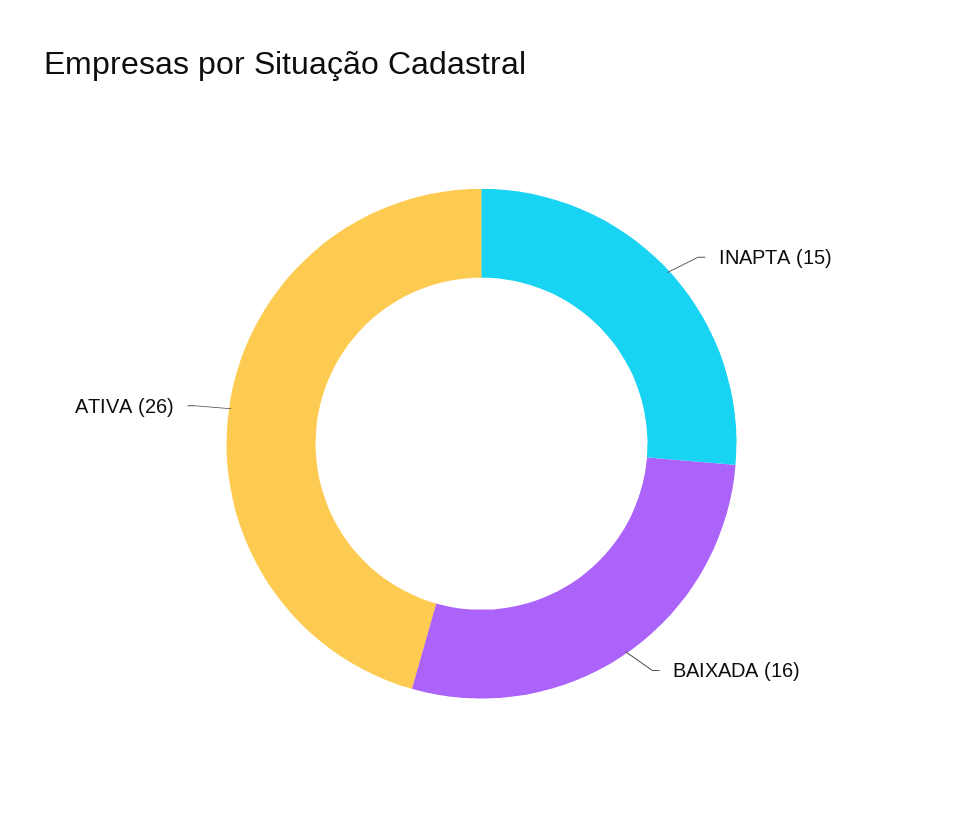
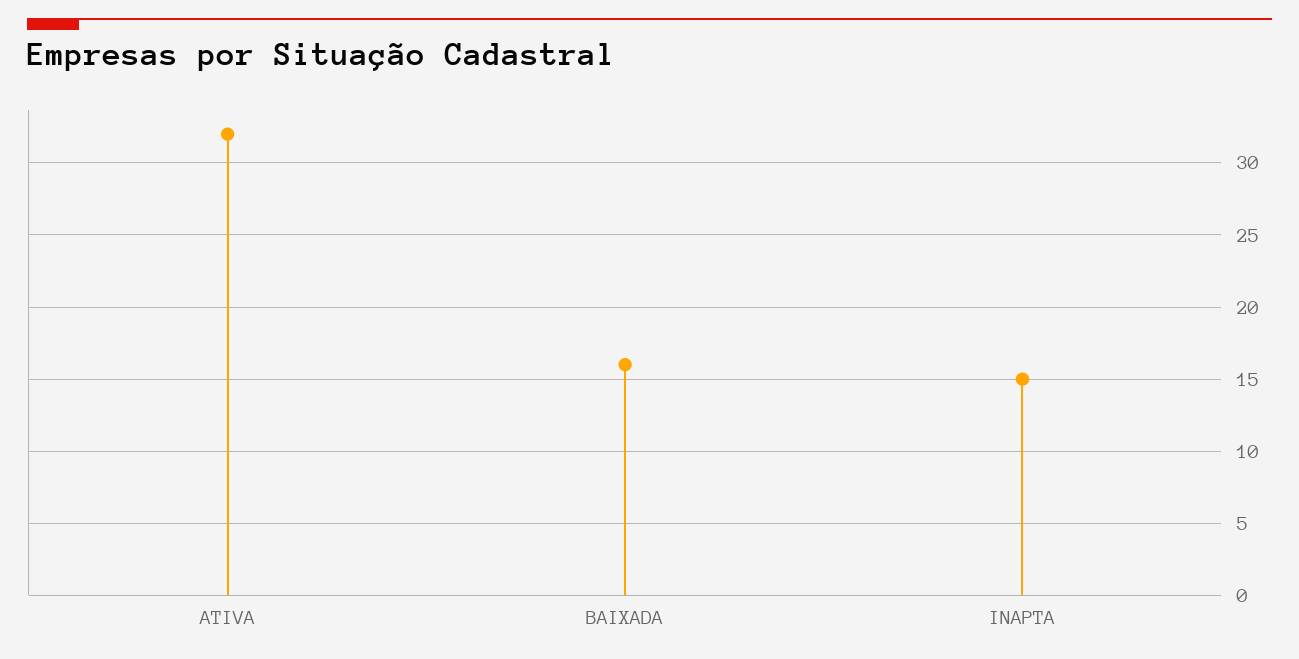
  {
    "INAPTA": 15,
    "BAIXADA": 16,
-   "ATIVA": 26
+   "ATIVA": 32
  }

